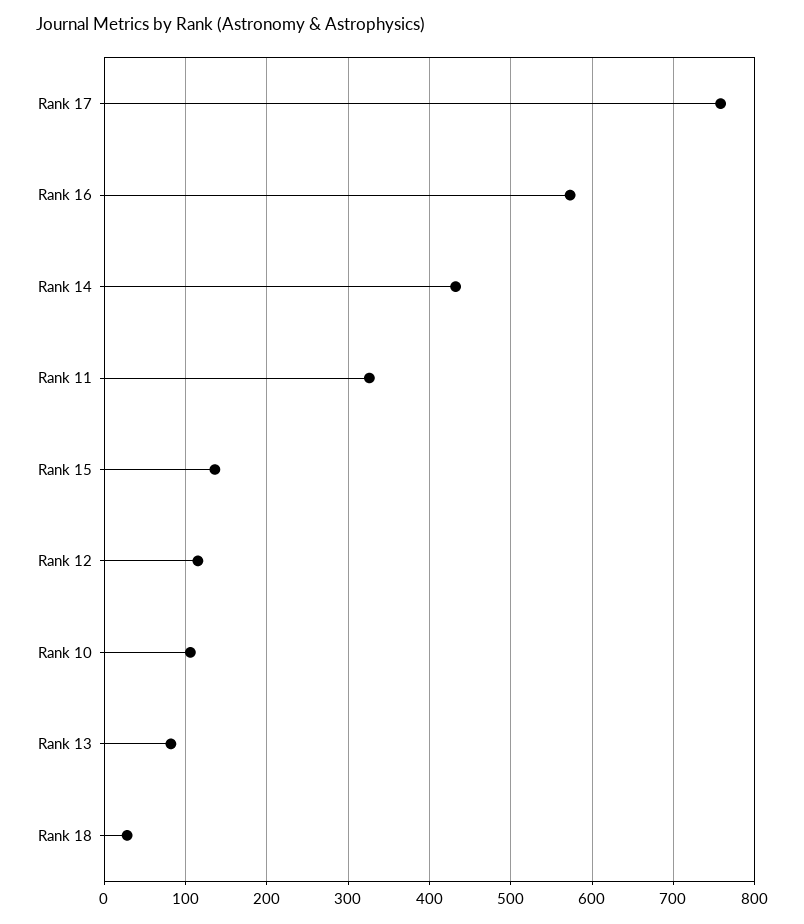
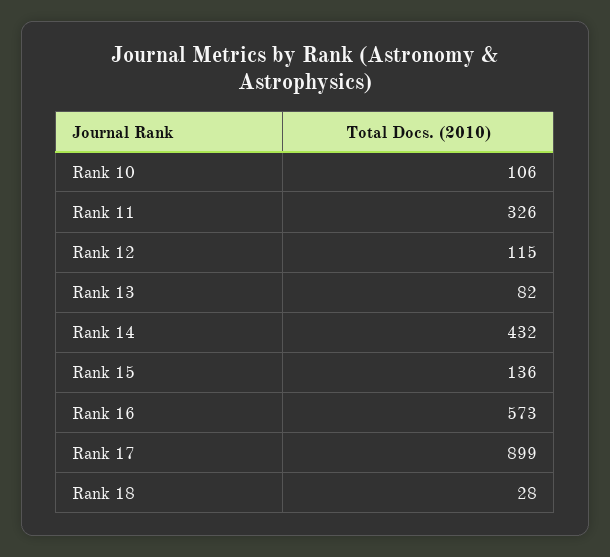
  {
-   "Rank 17": 760,
+   "Rank 17": 899,
    "Rank 16": 573,
    "Rank 14": 432,
    "Rank 11": 326,
    "Rank 15": 136,
    "Rank 12": 115,
    "Rank 10": 106,
    "Rank 13": 82,
    "Rank 18": 28
  }

